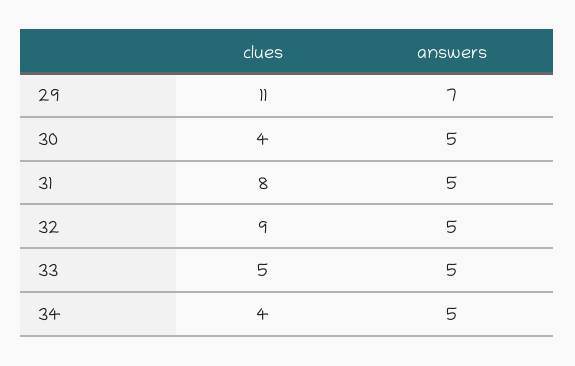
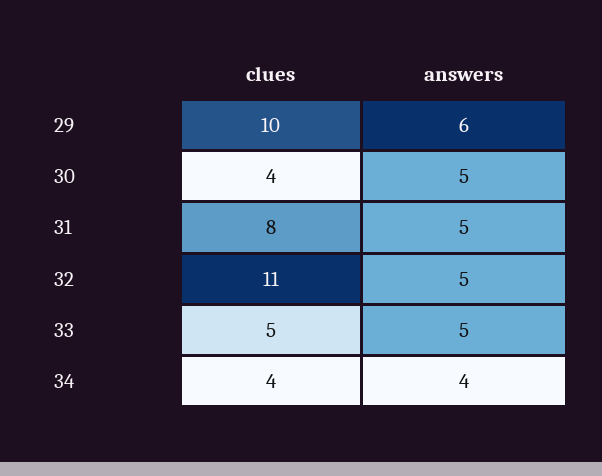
  {
    "clues": {
-     "29": 11,
+     "29": 10,
      "30": 4,
      "31": 8,
-     "32": 9,
+     "32": 11,
      "33": 5,
      "34": 4
    },
    "answers": {
-     "29": 7,
+     "29": 6,
      "30": 5,
      "31": 5,
      "32": 5,
      "33": 5,
-     "34": 5
+     "34": 4
    }
  }

